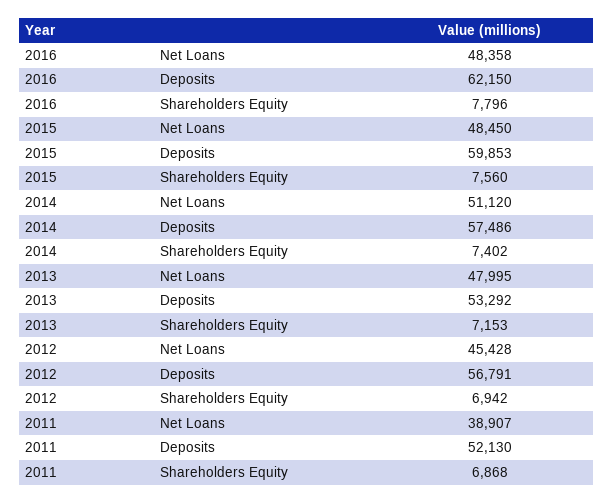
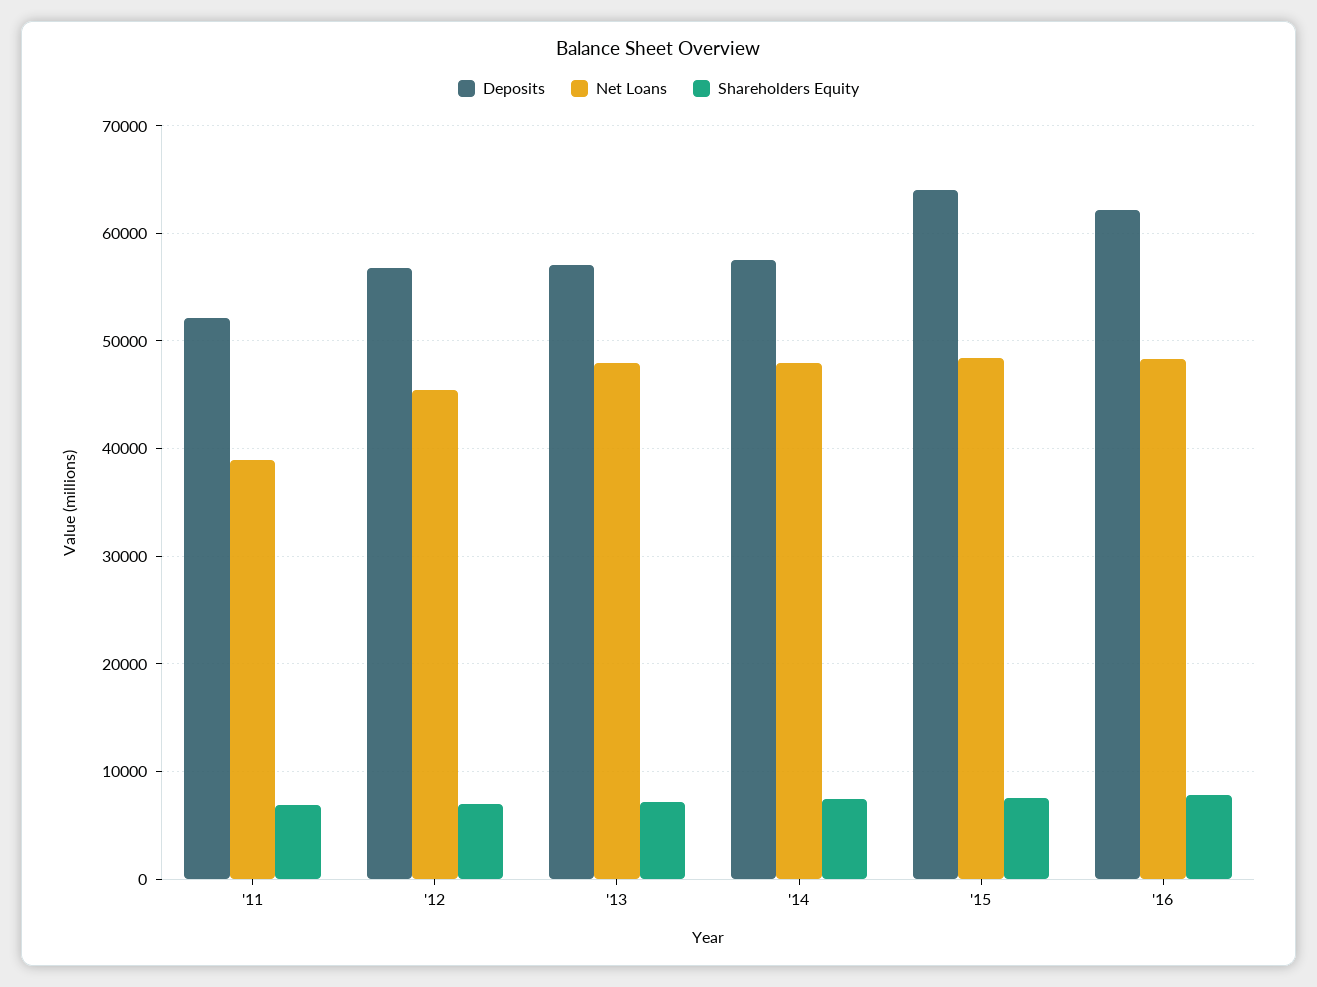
  {
    "Net Loans": {
      "2016": 48358,
      "2015": 48450,
-     "2014": 51120,
+     "2014": 48000,
      "2013": 47995,
      "2012": 45428,
      "2011": 38907
    },
    "Deposits": {
      "2016": 62150,
-     "2015": 59853,
+     "2015": 64000,
      "2014": 57486,
-     "2013": 53292,
+     "2013": 57000,
      "2012": 56791,
      "2011": 52130
    },
    "Shareholders Equity": {
      "2016": 7796,
      "2015": 7560,
      "2014": 7402,
      "2013": 7153,
      "2012": 6942,
      "2011": 6868
    }
  }

